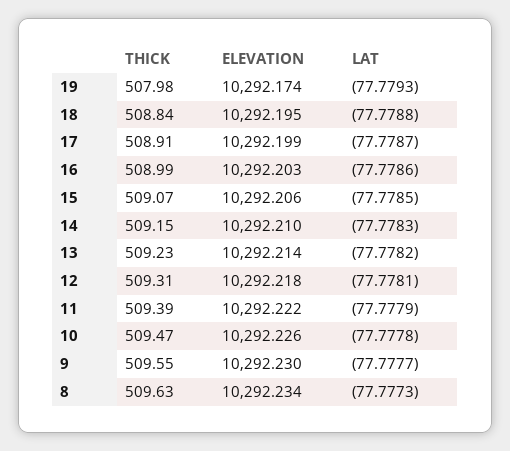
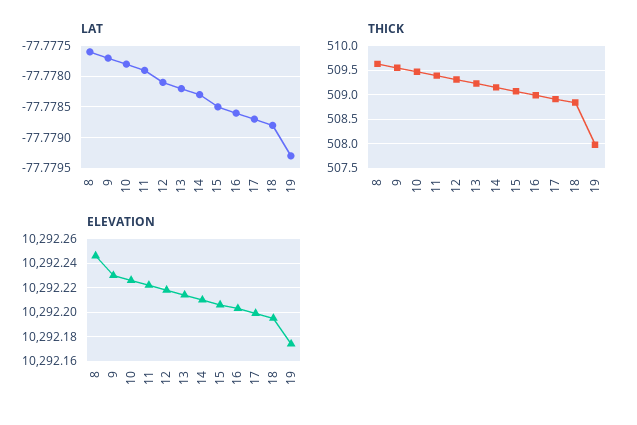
  {
    "THICK": {
      "19": 507.98,
      "18": 508.84,
      "17": 508.91,
      "16": 508.99,
      "15": 509.07,
      "14": 509.15,
      "13": 509.23,
      "12": 509.31,
      "11": 509.39,
      "10": 509.47,
      "9": 509.55,
      "8": 509.63
    },
    "ELEVATION": {
      "19": 10292.174,
      "18": 10292.195,
      "17": 10292.199,
      "16": 10292.203,
      "15": 10292.206,
      "14": 10292.21,
      "13": 10292.214,
      "12": 10292.218,
      "11": 10292.222,
      "10": 10292.226,
      "9": 10292.23,
-     "8": 10292.234
+     "8": 10292.245
    },
    "LAT": {
      "19": -77.7793,
      "18": -77.7788,
      "17": -77.7787,
      "16": -77.7786,
      "15": -77.7785,
      "14": -77.7783,
      "13": -77.7782,
      "12": -77.7781,
      "11": -77.7779,
      "10": -77.7778,
      "9": -77.7777,
-     "8": -77.7773
+     "8": -77.7776
    }
  }

